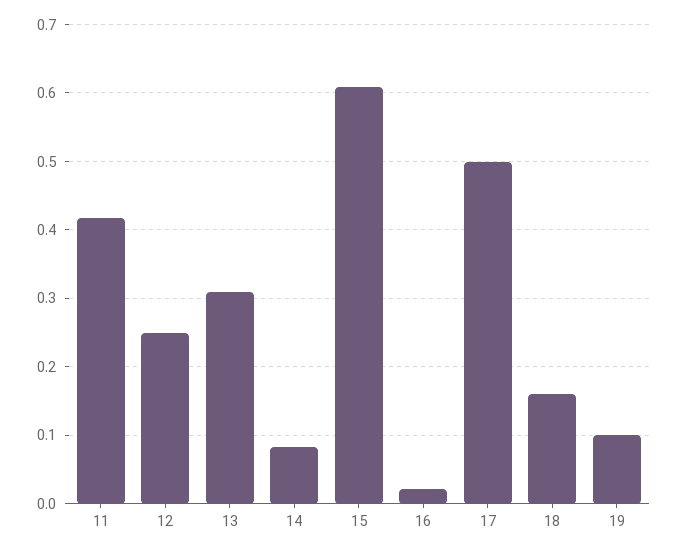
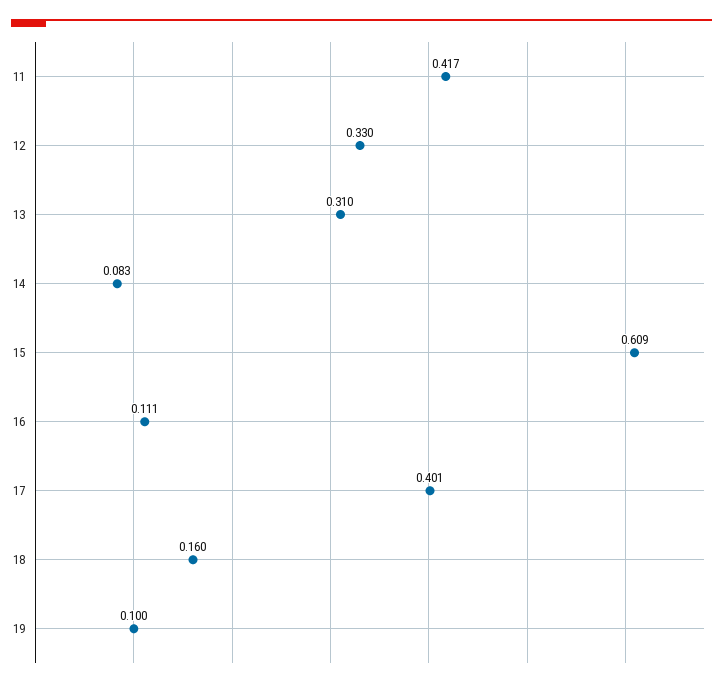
  {
    "11": 0.417,
-   "12": 0.25,
+   "12": 0.33,
    "13": 0.31,
    "14": 0.083,
    "15": 0.609,
-   "16": 0.02,
+   "16": 0.111,
-   "17": 0.5,
+   "17": 0.401,
    "18": 0.16,
    "19": 0.1
  }

